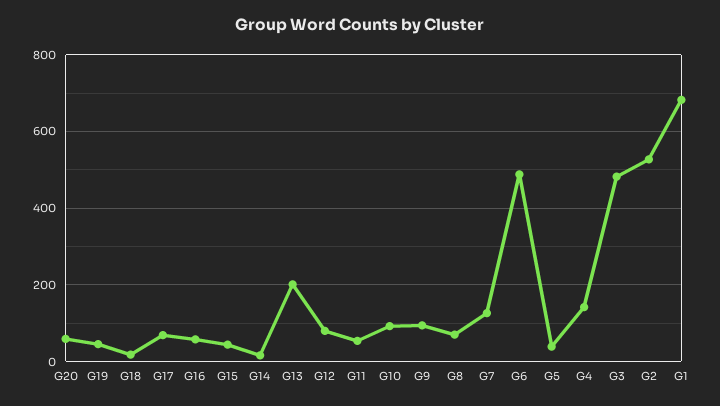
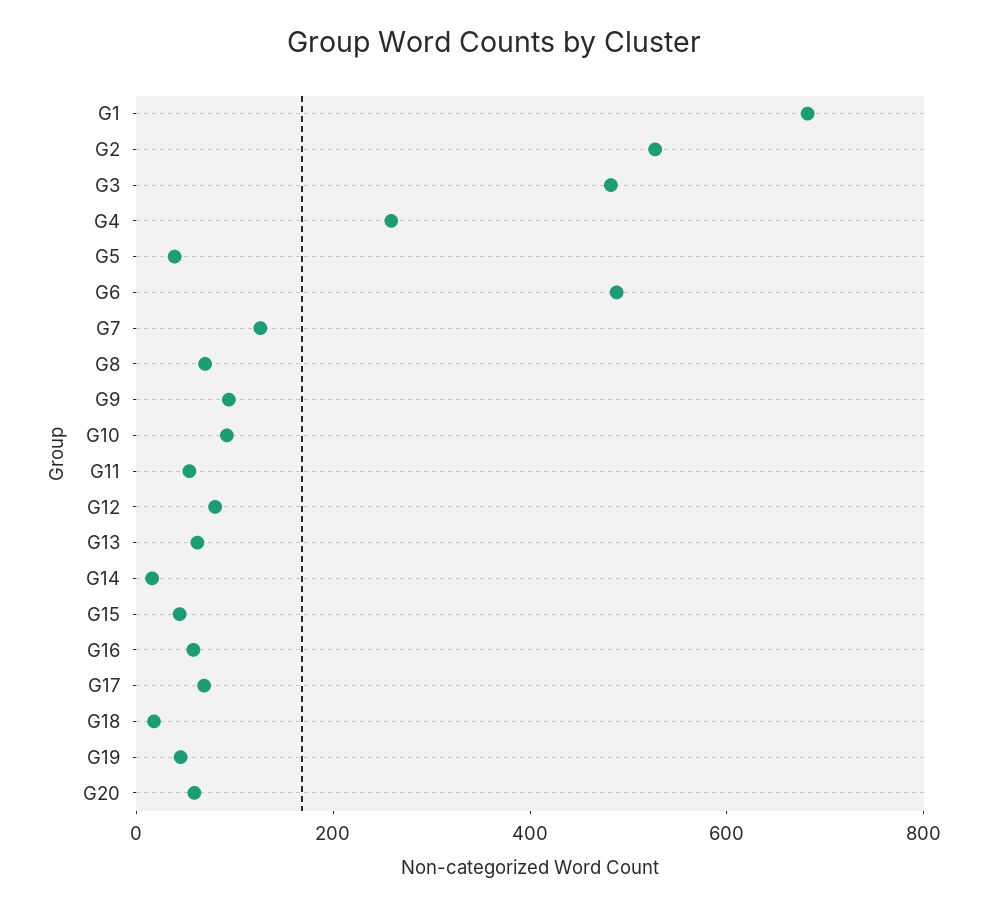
  {
    "G20": 60,
    "G19": 40,
    "G18": 20,
    "G17": 60,
    "G16": 60,
    "G15": 40,
    "G14": 20,
-   "G13": 200,
+   "G13": 50,
    "G12": 80,
    "G11": 60,
    "G10": 100,
    "G9": 100,
    "G8": 80,
    "G7": 120,
    "G6": 480,
    "G5": 40,
-   "G4": 140,
+   "G4": 250,
    "G3": 480,
    "G2": 520,
    "G1": 680
  }

